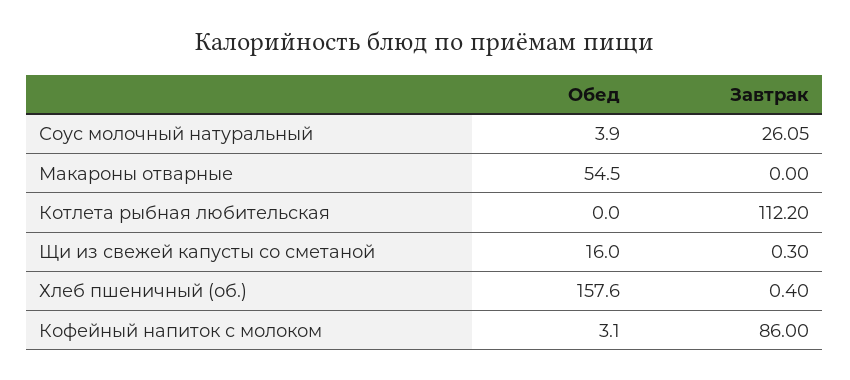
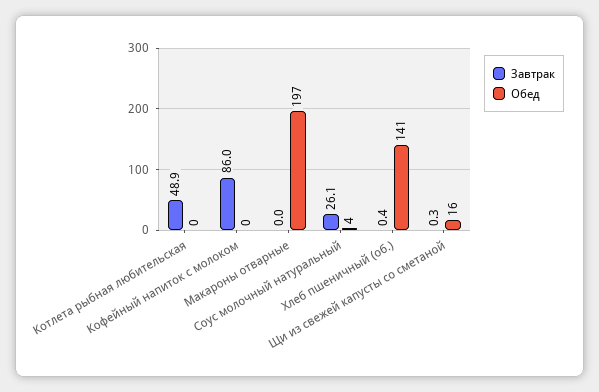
  {
    "Обед": {
      "Соус молочный натуральный": 3.9,
-     "Макароны отварные": 54.5,
+     "Макароны отварные": 197,
      "Котлета рыбная любительская": 0,
      "Щи из свежей капусты со сметаной": 16,
-     "Хлеб пшеничный (об.)": 157.6,
+     "Хлеб пшеничный (об.)": 141,
-     "Кофейный напиток с молоком": 3.1
+     "Кофейный напиток с молоком": 0
    },
    "Завтрак": {
      "Соус молочный натуральный": 26.05,
      "Макароны отварные": 0,
-     "Котлета рыбная любительская": 112.2,
+     "Котлета рыбная любительская": 48.9,
      "Щи из свежей капусты со сметаной": 0.3,
      "Хлеб пшеничный (об.)": 0.4,
      "Кофейный напиток с молоком": 86
    }
  }

